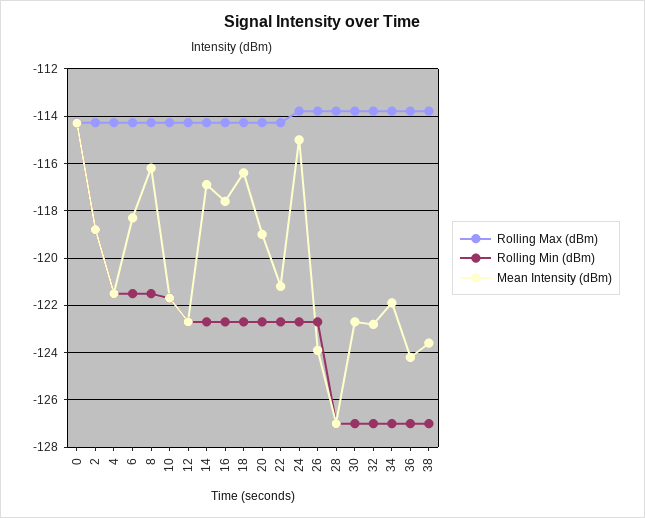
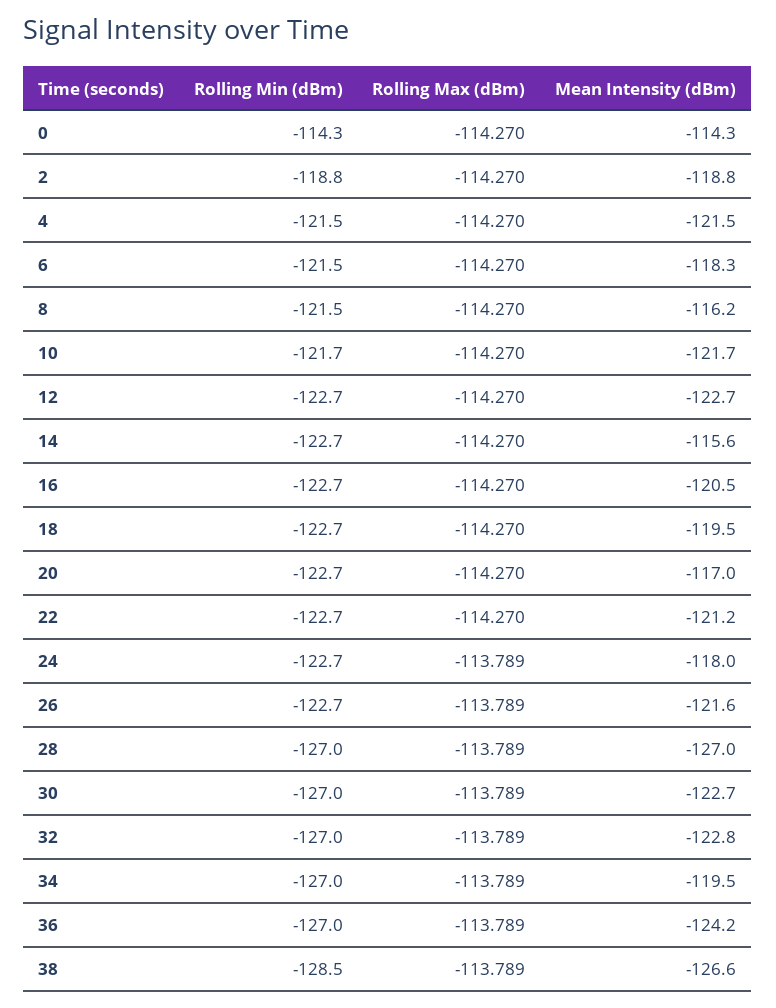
  {
    "Rolling Max (dBm)": {
      "0": -114.27,
      "2": -114.27,
      "4": -114.27,
      "6": -114.27,
      "8": -114.27,
      "10": -114.27,
      "12": -114.27,
      "14": -114.27,
      "16": -114.27,
      "18": -114.27,
      "20": -114.27,
      "22": -114.27,
      "24": -113.789,
      "26": -113.789,
      "28": -113.789,
      "30": -113.789,
      "32": -113.789,
      "34": -113.789,
      "36": -113.789,
      "38": -113.789
    },
    "Rolling Min (dBm)": {
      "0": -114.3,
      "2": -118.8,
      "4": -121.5,
      "6": -121.5,
      "8": -121.5,
      "10": -121.7,
      "12": -122.7,
      "14": -122.7,
      "16": -122.7,
      "18": -122.7,
      "20": -122.7,
      "22": -122.7,
      "24": -122.7,
      "26": -122.7,
      "28": -127,
      "30": -127,
      "32": -127,
      "34": -127,
      "36": -127,
-     "38": -127
+     "38": -128.5
    },
    "Mean Intensity (dBm)": {
      "0": -114.3,
      "2": -118.8,
      "4": -121.5,
      "6": -118.3,
      "8": -116.2,
      "10": -121.7,
      "12": -122.7,
-     "14": -117,
+     "14": -115.6,
-     "16": -117.5,
+     "16": -120.5,
-     "18": -116.5,
+     "18": -119.5,
-     "20": -119,
+     "20": -117,
      "22": -121.2,
-     "24": -115,
+     "24": -118,
-     "26": -124,
+     "26": -121.6,
      "28": -127,
      "30": -122.7,
      "32": -122.8,
-     "34": -122,
+     "34": -119.5,
      "36": -124.2,
-     "38": -123.5
+     "38": -126.6
    }
  }

